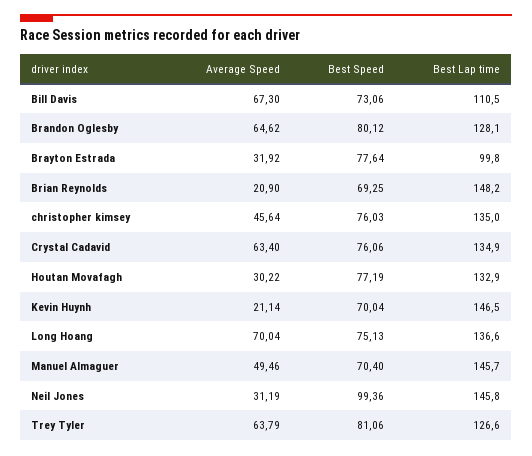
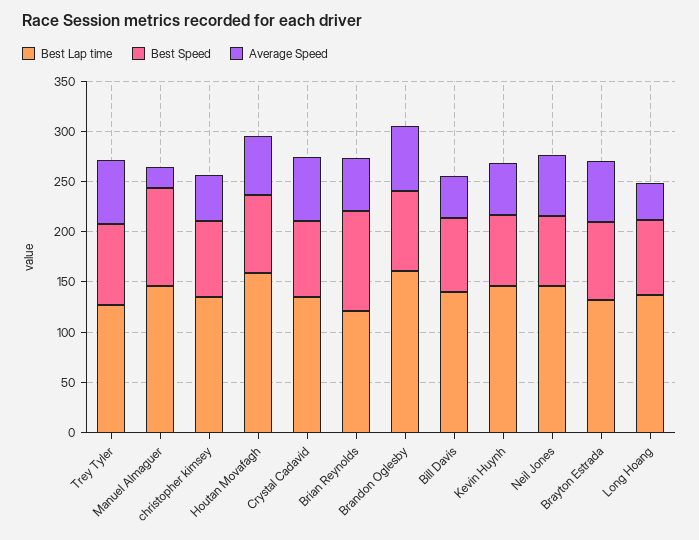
  {
    "Average Speed": {
-     "Bill Davis": 67.3,
+     "Bill Davis": 40,
      "Brandon Oglesby": 64.62,
-     "Brayton Estrada": 31.92,
+     "Brayton Estrada": 60,
-     "Brian Reynolds": 20.9,
+     "Brian Reynolds": 50,
      "christopher kimsey": 45.64,
      "Crystal Cadavid": 63.4,
-     "Houtan Movafagh": 30.22,
+     "Houtan Movafagh": 60,
-     "Kevin Huynh": 21.14,
+     "Kevin Huynh": 50,
-     "Long Hoang": 70.04,
+     "Long Hoang": 40,
-     "Manuel Almaguer": 49.46,
+     "Manuel Almaguer": 20,
-     "Neil Jones": 31.19,
+     "Neil Jones": 60,
      "Trey Tyler": 63.79
    },
    "Best Speed": {
      "Bill Davis": 73.06,
      "Brandon Oglesby": 80.12,
      "Brayton Estrada": 77.64,
-     "Brian Reynolds": 69.25,
+     "Brian Reynolds": 100,
      "christopher kimsey": 76.03,
      "Crystal Cadavid": 76.06,
      "Houtan Movafagh": 77.19,
      "Kevin Huynh": 70.04,
      "Long Hoang": 75.13,
-     "Manuel Almaguer": 70.4,
+     "Manuel Almaguer": 100,
-     "Neil Jones": 99.36,
+     "Neil Jones": 70,
      "Trey Tyler": 81.06
    },
    "Best Lap time": {
-     "Bill Davis": 110.5,
+     "Bill Davis": 140,
-     "Brandon Oglesby": 128.1,
+     "Brandon Oglesby": 160,
-     "Brayton Estrada": 99.8,
+     "Brayton Estrada": 130,
-     "Brian Reynolds": 148.2,
+     "Brian Reynolds": 120,
      "christopher kimsey": 135,
      "Crystal Cadavid": 134.9,
-     "Houtan Movafagh": 132.9,
+     "Houtan Movafagh": 160,
      "Kevin Huynh": 146.5,
      "Long Hoang": 136.6,
      "Manuel Almaguer": 145.7,
      "Neil Jones": 145.8,
      "Trey Tyler": 126.6
    }
  }

